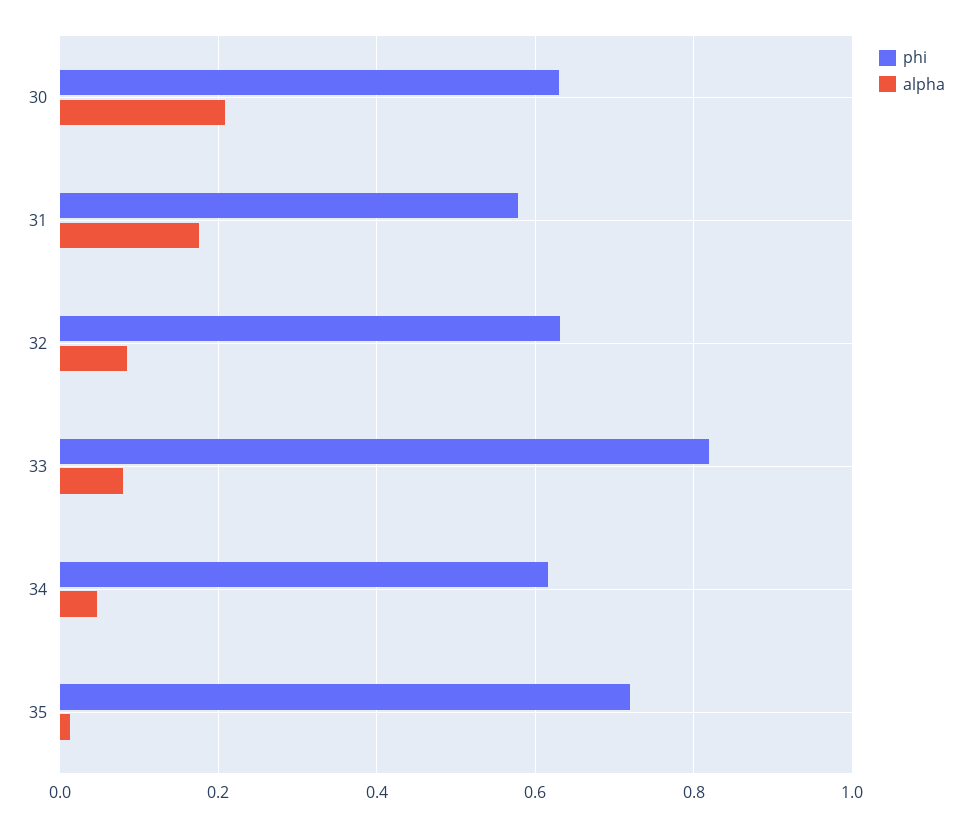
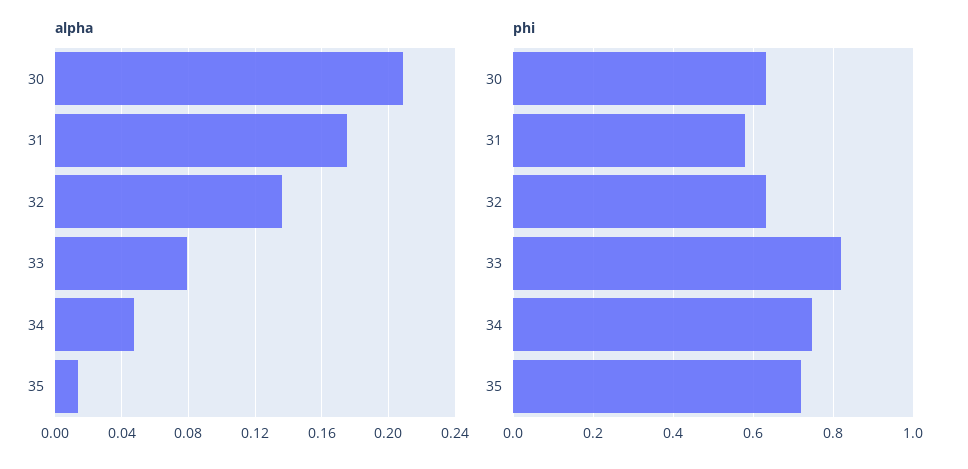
  {
    "phi": {
      "30": 0.64,
      "31": 0.58,
      "32": 0.64,
      "33": 0.82,
-     "34": 0.62,
+     "34": 0.74,
      "35": 0.72
    },
    "alpha": {
      "30": 0.21,
      "31": 0.175,
-     "32": 0.08,
+     "32": 0.135,
      "33": 0.08,
      "34": 0.045,
      "35": 0.015
    }
  }

